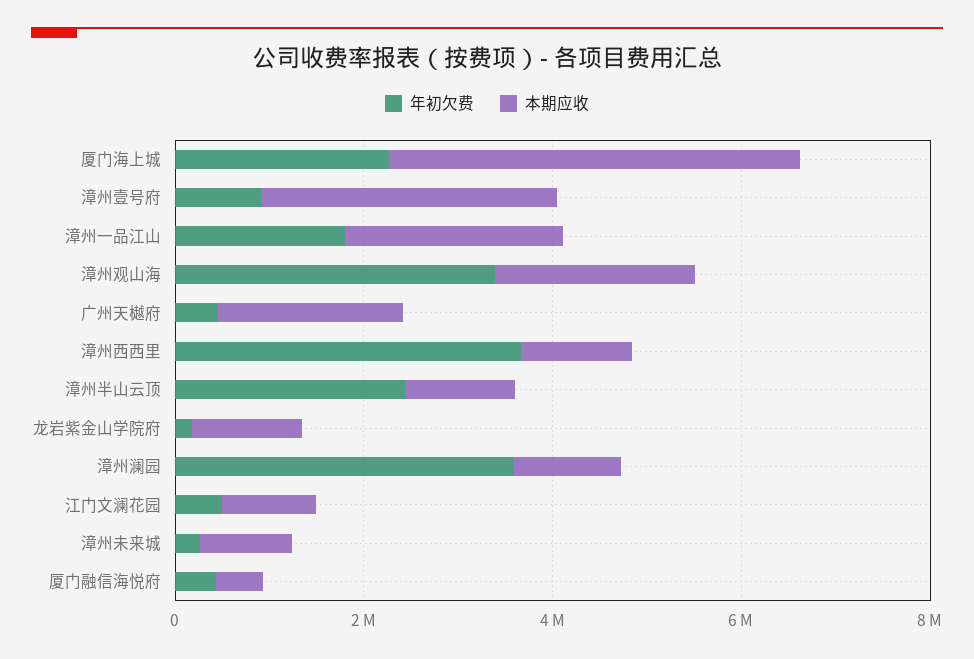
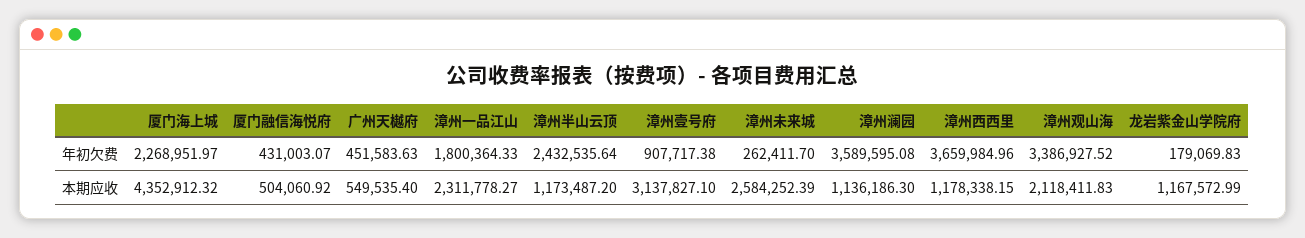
  {
    "年初欠费": {
      "厦门海上城": 2268951.97,
      "漳州壹号府": 907717.38,
      "漳州一品江山": 1800364.33,
      "漳州观山海": 3386927.52,
      "广州天樾府": 451583.63,
      "漳州西西里": 3659984.96,
      "漳州半山云顶": 2432535.64,
      "龙岩紫金山学院府": 179069.83,
      "漳州澜园": 3589595.08,
-     "江门文澜花园": 500000,
      "漳州未来城": 262411.7,
      "厦门融信海悦府": 431003.07
    },
    "本期应收": {
      "厦门海上城": 4352912.32,
      "漳州壹号府": 3137827.1,
      "漳州一品江山": 2311778.27,
      "漳州观山海": 2118411.83,
-     "广州天樾府": 2000000,
+     "广州天樾府": 549535.4,
      "漳州西西里": 1178338.15,
      "漳州半山云顶": 1173487.2,
      "龙岩紫金山学院府": 1167572.99,
      "漳州澜园": 1136186.3,
-     "江门文澜花园": 1000000,
-     "漳州未来城": 1000000,
+     "漳州未来城": 2584252.39,
      "厦门融信海悦府": 504060.92
    }
  }

